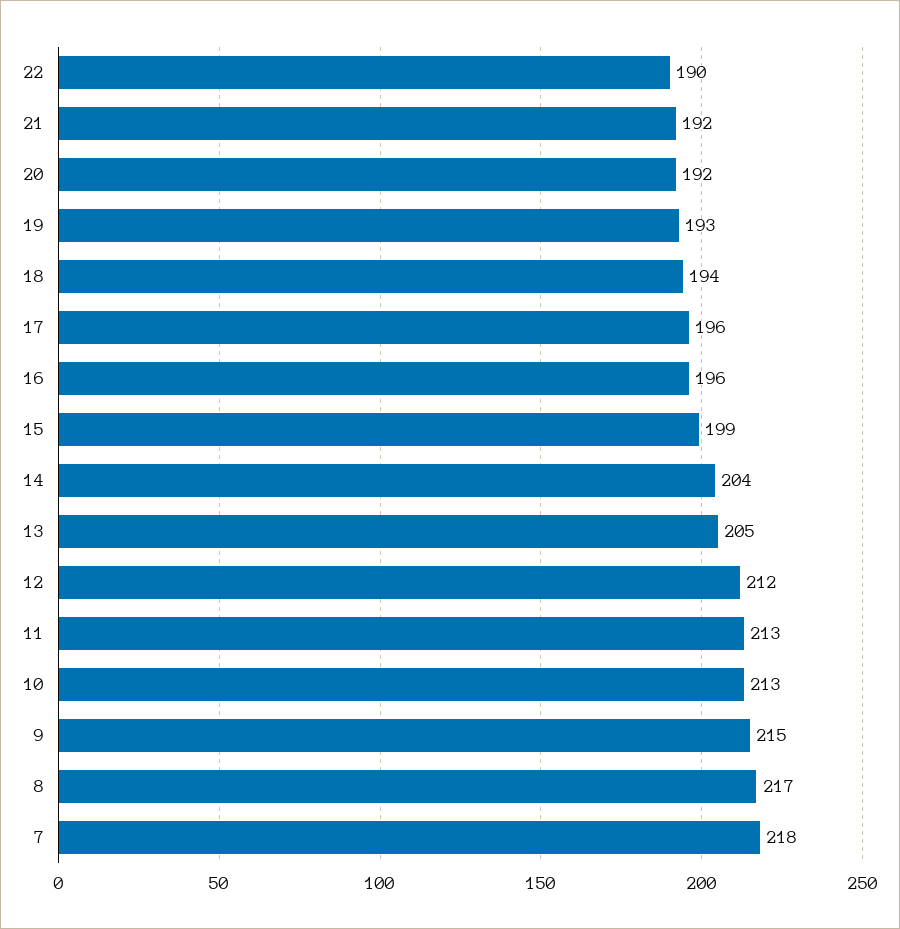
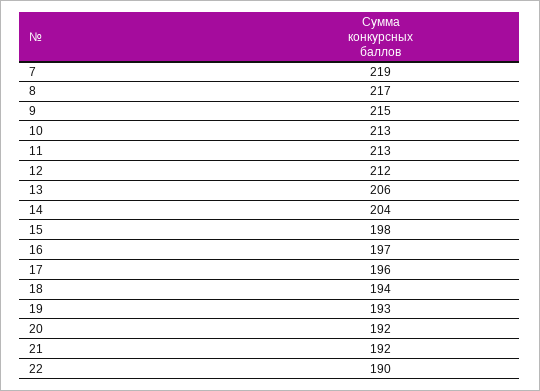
  {
    "22": 190,
    "21": 192,
    "20": 192,
    "19": 193,
    "18": 194,
    "17": 196,
-   "16": 196,
+   "16": 197,
-   "15": 199,
+   "15": 198,
    "14": 204,
-   "13": 205,
+   "13": 206,
    "12": 212,
    "11": 213,
    "10": 213,
    "9": 215,
    "8": 217,
-   "7": 218
+   "7": 219
  }

